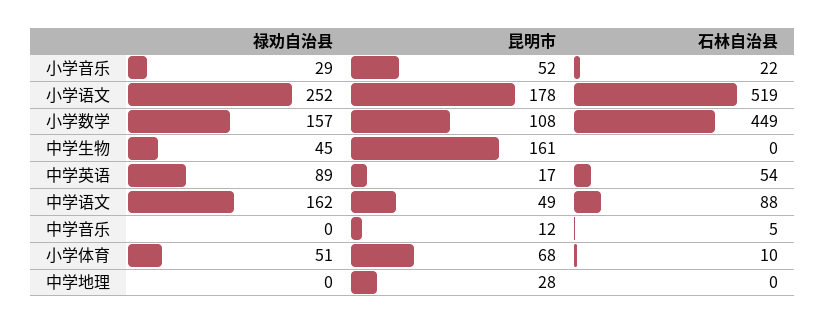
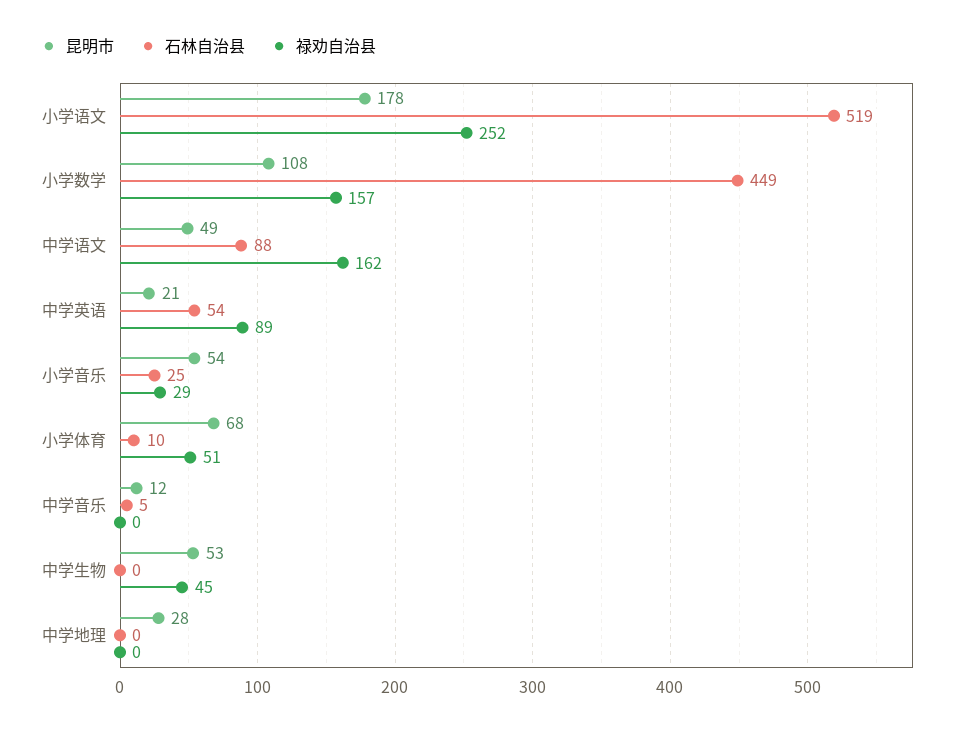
  {
    "禄劝自治县": {
      "小学音乐": 29,
      "小学语文": 252,
      "小学数学": 157,
      "中学生物": 45,
      "中学英语": 89,
      "中学语文": 162,
      "中学音乐": 0,
      "小学体育": 51,
      "中学地理": 0
    },
    "昆明市": {
-     "小学音乐": 52,
+     "小学音乐": 54,
      "小学语文": 178,
      "小学数学": 108,
-     "中学生物": 161,
+     "中学生物": 53,
-     "中学英语": 17,
+     "中学英语": 21,
      "中学语文": 49,
      "中学音乐": 12,
      "小学体育": 68,
      "中学地理": 28
    },
    "石林自治县": {
-     "小学音乐": 22,
+     "小学音乐": 25,
      "小学语文": 519,
      "小学数学": 449,
      "中学生物": 0,
      "中学英语": 54,
      "中学语文": 88,
      "中学音乐": 5,
      "小学体育": 10,
      "中学地理": 0
    }
  }

